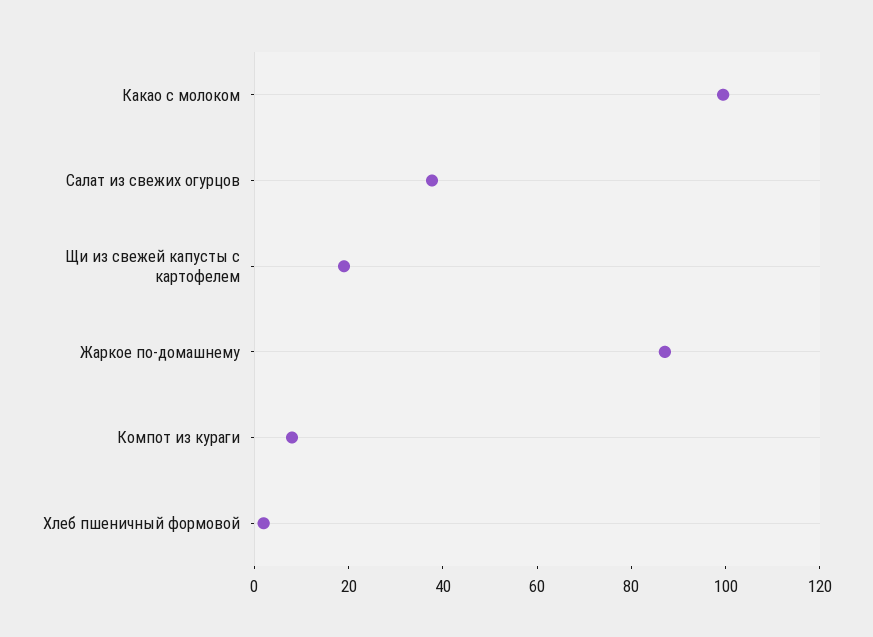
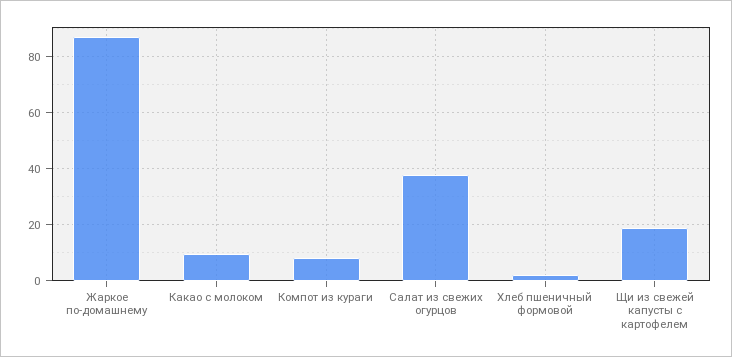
  {
-   "Какао с молоком": 100,
+   "Какао с молоком": 10,
    "Салат из свежих огурцов": 37.5,
    "Щи из свежей капусты с картофелем": 20,
    "Жаркое по-домашнему": 87.5,
    "Компот из кураги": 7.5,
    "Хлеб пшеничный формовой": 2.5
  }

